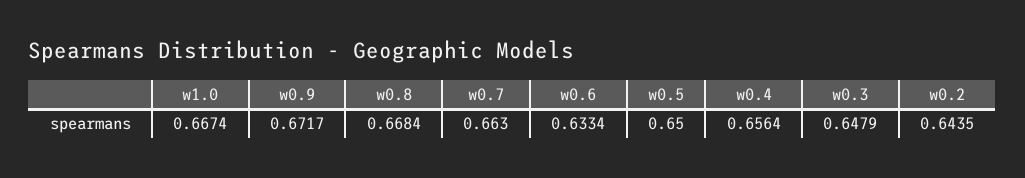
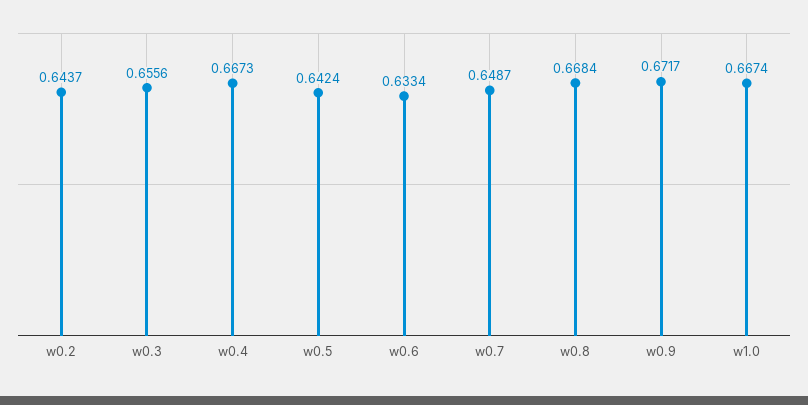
  {
    "w1.0": 0.6674,
    "w0.9": 0.6717,
    "w0.8": 0.6684,
-   "w0.7": 0.663,
+   "w0.7": 0.6487,
    "w0.6": 0.6334,
-   "w0.5": 0.65,
+   "w0.5": 0.6424,
-   "w0.4": 0.6564,
+   "w0.4": 0.6673,
-   "w0.3": 0.6479,
+   "w0.3": 0.6556,
-   "w0.2": 0.6435
+   "w0.2": 0.6437
  }

